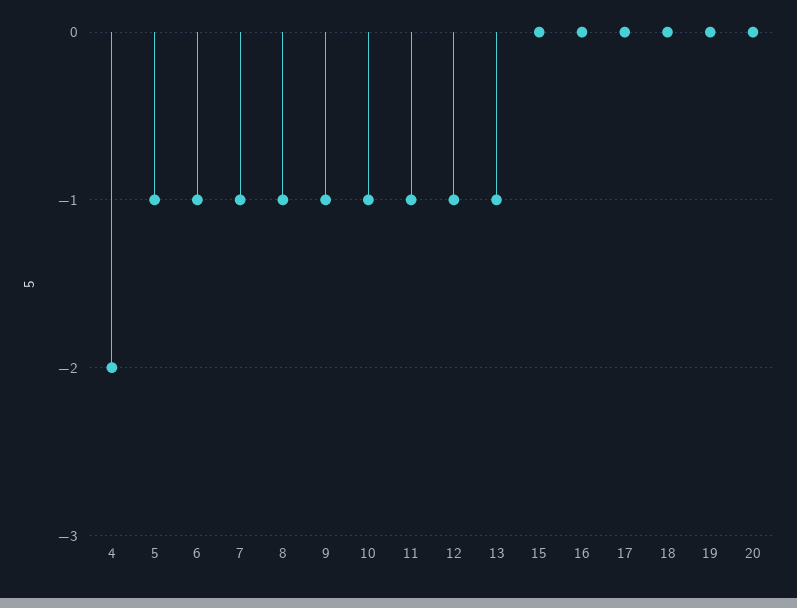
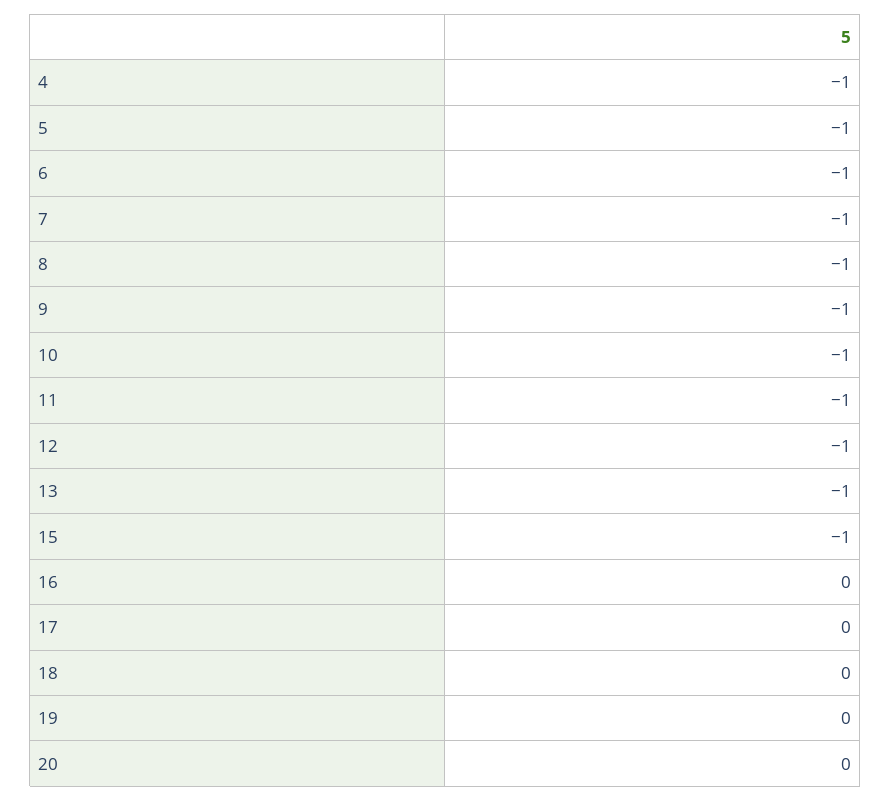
  {
-   "4": -2,
+   "4": -1,
    "5": -1,
    "6": -1,
    "7": -1,
    "8": -1,
    "9": -1,
    "10": -1,
    "11": -1,
    "12": -1,
    "13": -1,
-   "15": 0,
+   "15": -1,
    "16": 0,
    "17": 0,
    "18": 0,
    "19": 0,
    "20": 0
  }

